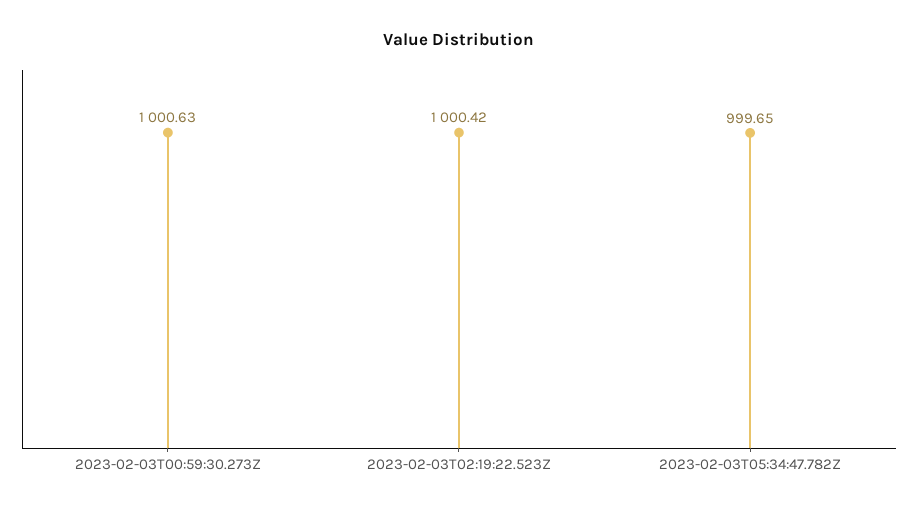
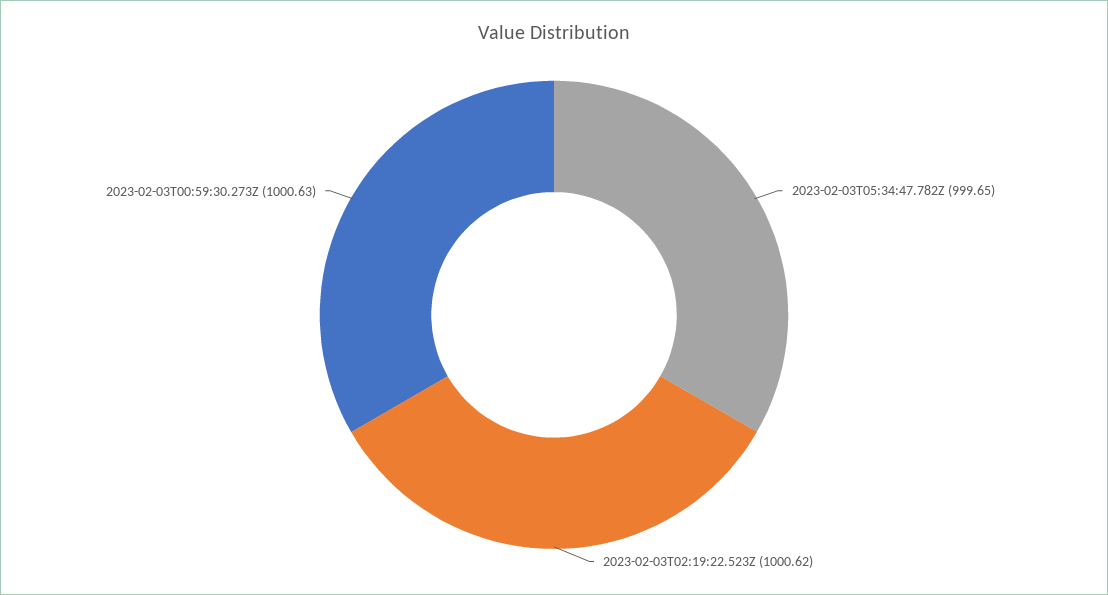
  {
    "2023-02-03T00:59:30.273Z": 1000.63,
-   "2023-02-03T02:19:22.523Z": 1000.42,
+   "2023-02-03T02:19:22.523Z": 1000.62,
    "2023-02-03T05:34:47.782Z": 999.65
  }

